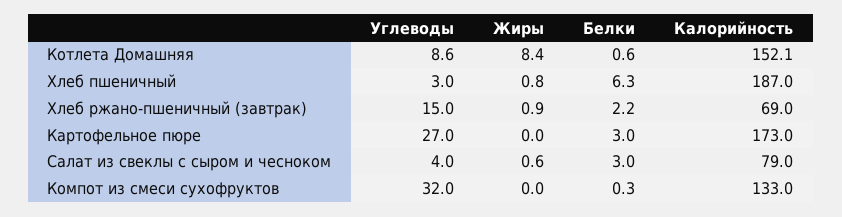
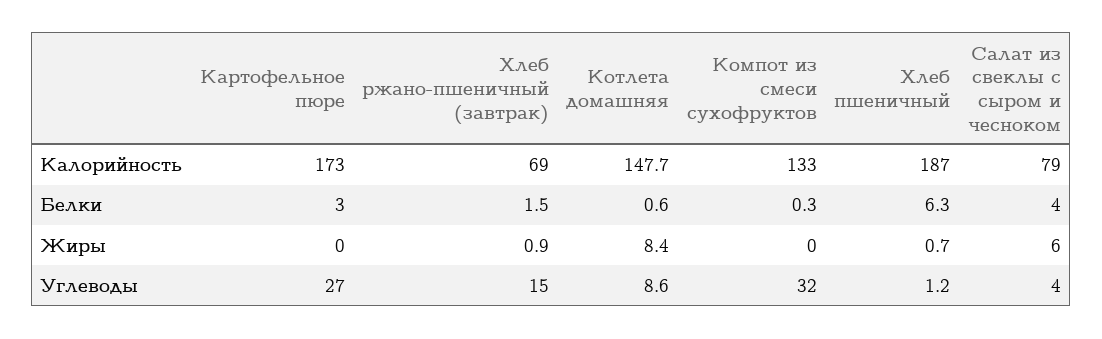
  {
    "Углеводы": {
      "Котлета Домашняя": 8.6,
-     "Хлеб пшеничный": 3,
+     "Хлеб пшеничный": 1.2,
      "Хлеб ржано-пшеничный (завтрак)": 15,
      "Картофельное пюре": 27,
      "Салат из свеклы с сыром и чесноком": 4,
      "Компот из смеси сухофруктов": 32
    },
    "Жиры": {
      "Котлета Домашняя": 8.4,
-     "Хлеб пшеничный": 0.8,
+     "Хлеб пшеничный": 0.7,
      "Хлеб ржано-пшеничный (завтрак)": 0.9,
      "Картофельное пюре": 0,
-     "Салат из свеклы с сыром и чесноком": 0.6,
+     "Салат из свеклы с сыром и чесноком": 6,
      "Компот из смеси сухофруктов": 0
    },
    "Белки": {
      "Котлета Домашняя": 0.6,
      "Хлеб пшеничный": 6.3,
-     "Хлеб ржано-пшеничный (завтрак)": 2.2,
+     "Хлеб ржано-пшеничный (завтрак)": 1.5,
      "Картофельное пюре": 3,
-     "Салат из свеклы с сыром и чесноком": 3,
+     "Салат из свеклы с сыром и чесноком": 4,
      "Компот из смеси сухофруктов": 0.3
    },
    "Калорийность": {
-     "Котлета Домашняя": 152.1,
+     "Котлета Домашняя": 147.7,
      "Хлеб пшеничный": 187,
      "Хлеб ржано-пшеничный (завтрак)": 69,
      "Картофельное пюре": 173,
      "Салат из свеклы с сыром и чесноком": 79,
      "Компот из смеси сухофруктов": 133
    }
  }

